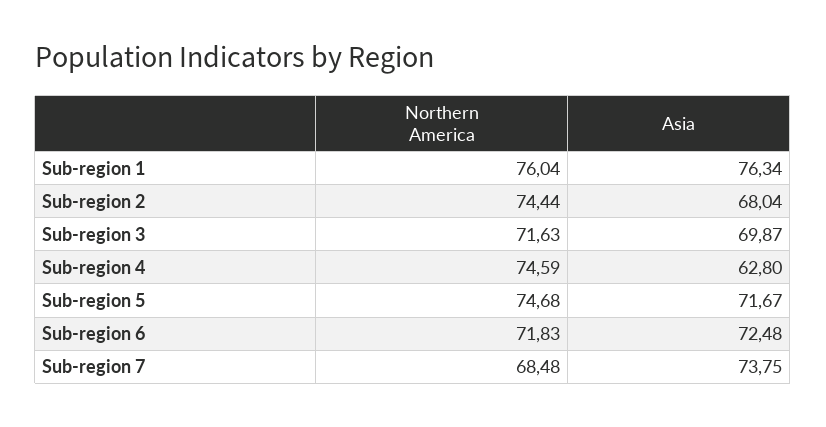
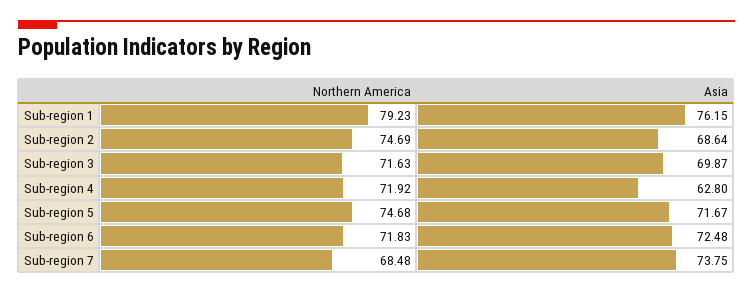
  {
    "Northern America": {
-     "Sub-region 1": 76.04,
+     "Sub-region 1": 79.23,
-     "Sub-region 2": 74.44,
+     "Sub-region 2": 74.69,
      "Sub-region 3": 71.63,
-     "Sub-region 4": 74.59,
+     "Sub-region 4": 71.92,
      "Sub-region 5": 74.68,
      "Sub-region 6": 71.83,
      "Sub-region 7": 68.48
    },
    "Asia": {
-     "Sub-region 1": 76.34,
+     "Sub-region 1": 76.15,
-     "Sub-region 2": 68.04,
+     "Sub-region 2": 68.64,
      "Sub-region 3": 69.87,
      "Sub-region 4": 62.8,
      "Sub-region 5": 71.67,
      "Sub-region 6": 72.48,
      "Sub-region 7": 73.75
    }
  }

